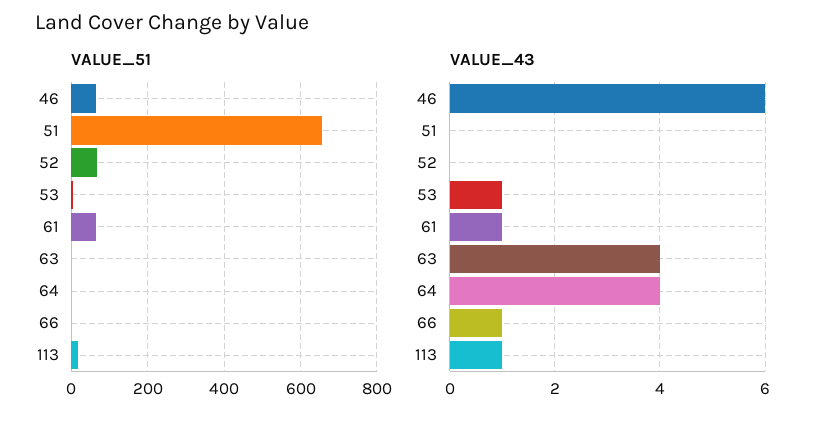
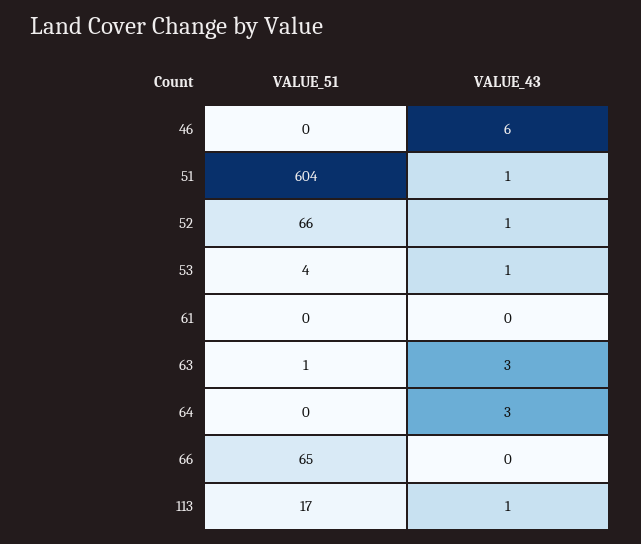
  {
    "VALUE_51": {
-     "46": 60,
+     "46": 0,
-     "51": 660,
+     "51": 604,
      "52": 66,
      "53": 4,
-     "61": 60,
+     "61": 0,
      "63": 1,
      "64": 0,
-     "66": 0,
+     "66": 65,
      "113": 17
    },
    "VALUE_43": {
      "46": 6,
-     "51": 0,
+     "51": 1,
-     "52": 0,
+     "52": 1,
      "53": 1,
-     "61": 1,
+     "61": 0,
-     "63": 4,
+     "63": 3,
-     "64": 4,
+     "64": 3,
-     "66": 1,
+     "66": 0,
      "113": 1
    }
  }

